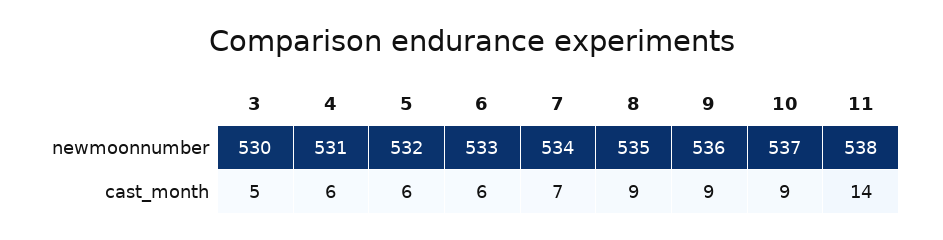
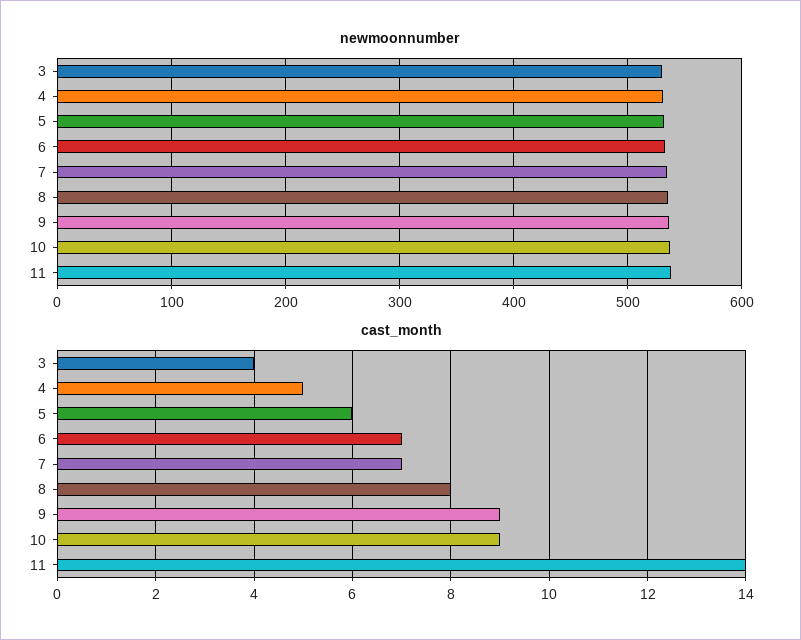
  {
    "newmoonnumber": {
      "3": 530,
      "4": 531,
      "5": 532,
      "6": 533,
      "7": 534,
      "8": 535,
      "9": 536,
      "10": 537,
      "11": 538
    },
    "cast_month": {
-     "3": 5,
+     "3": 4,
-     "4": 6,
+     "4": 5,
      "5": 6,
-     "6": 6,
+     "6": 7,
      "7": 7,
-     "8": 9,
+     "8": 8,
      "9": 9,
      "10": 9,
      "11": 14
    }
  }

